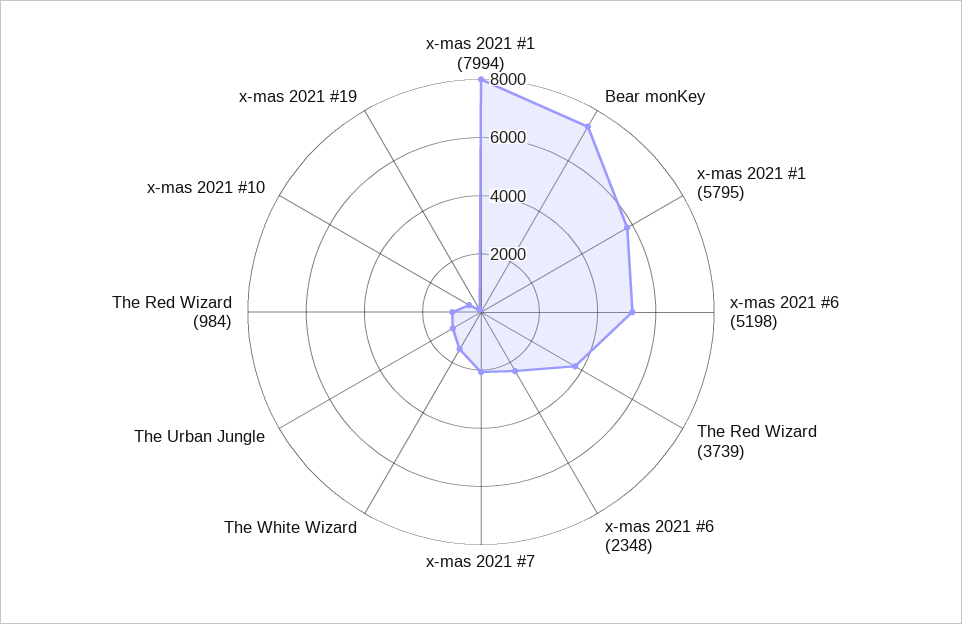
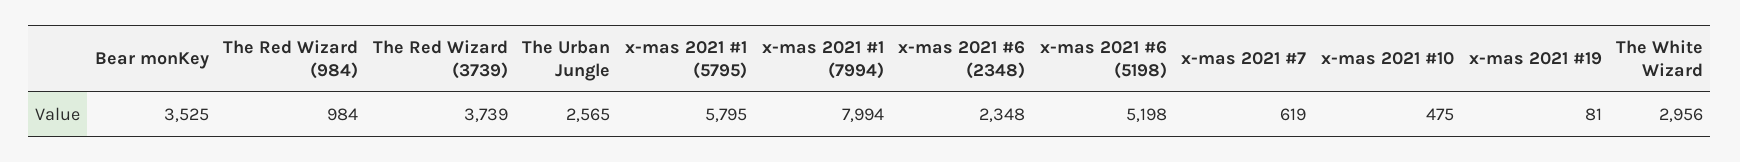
  {
    "x-mas 2021 #1 (7994)": 7994,
-   "Bear monKey": 7500,
+   "Bear monKey": 3525,
    "x-mas 2021 #1 (5795)": 5795,
    "x-mas 2021 #6 (5198)": 5198,
    "The Red Wizard (3739)": 3739,
    "x-mas 2021 #6 (2348)": 2348,
-   "x-mas 2021 #7": 2000,
+   "x-mas 2021 #7": 619,
-   "The White Wizard": 1500,
+   "The White Wizard": 2956,
-   "The Urban Jungle": 1000,
+   "The Urban Jungle": 2565,
    "The Red Wizard (984)": 984,
    "x-mas 2021 #10": 475,
    "x-mas 2021 #19": 81
  }

